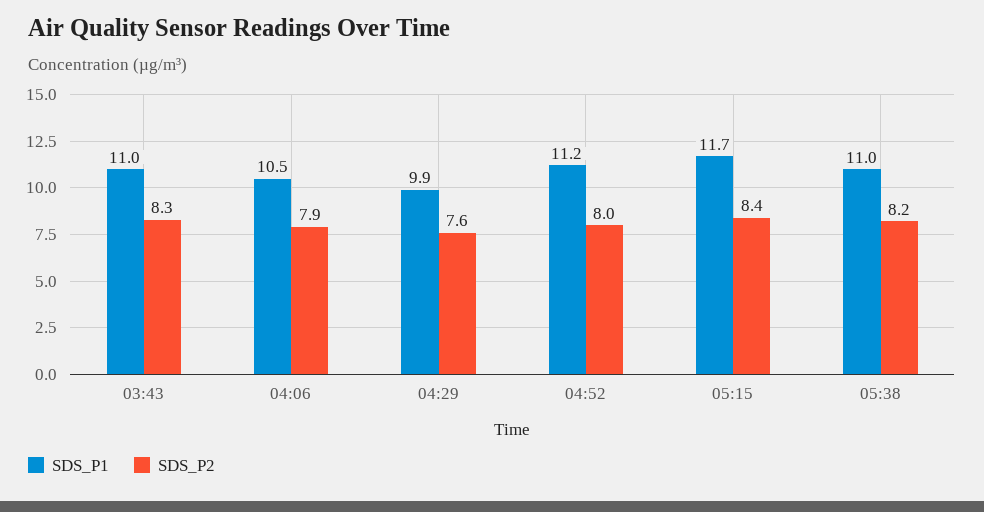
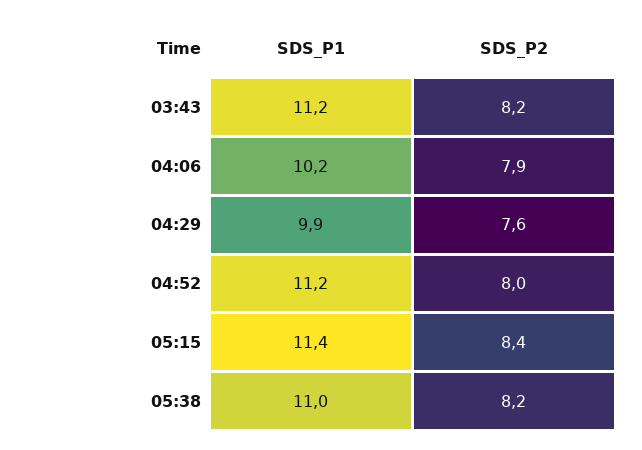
  {
    "SDS_P1": {
-     "03:43": 11,
+     "03:43": 11.2,
-     "04:06": 10.5,
+     "04:06": 10.2,
      "04:29": 9.9,
      "04:52": 11.2,
-     "05:15": 11.7,
+     "05:15": 11.4,
      "05:38": 11
    },
    "SDS_P2": {
-     "03:43": 8.3,
+     "03:43": 8.2,
      "04:06": 7.9,
      "04:29": 7.6,
      "04:52": 8,
      "05:15": 8.4,
      "05:38": 8.2
    }
  }

